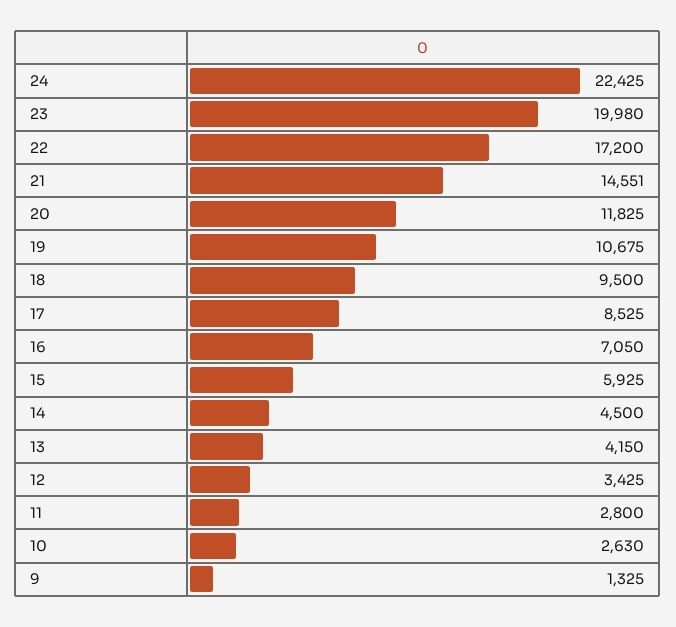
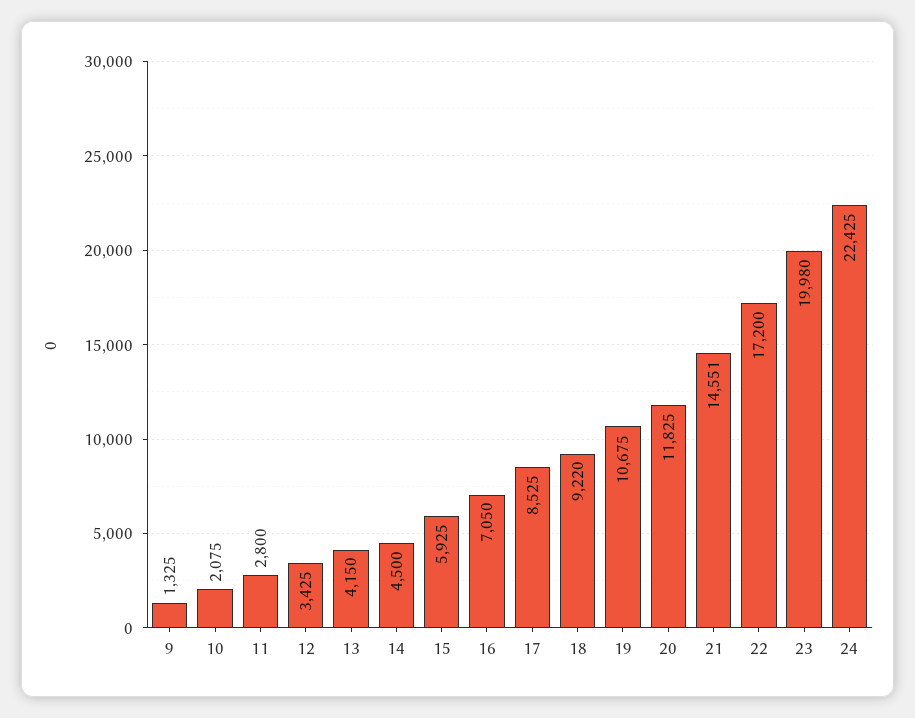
  {
    "24": 22425,
    "23": 19980,
    "22": 17200,
    "21": 14551,
    "20": 11825,
    "19": 10675,
-   "18": 9500,
+   "18": 9220,
    "17": 8525,
    "16": 7050,
    "15": 5925,
    "14": 4500,
    "13": 4150,
    "12": 3425,
    "11": 2800,
-   "10": 2630,
+   "10": 2075,
    "9": 1325
  }

